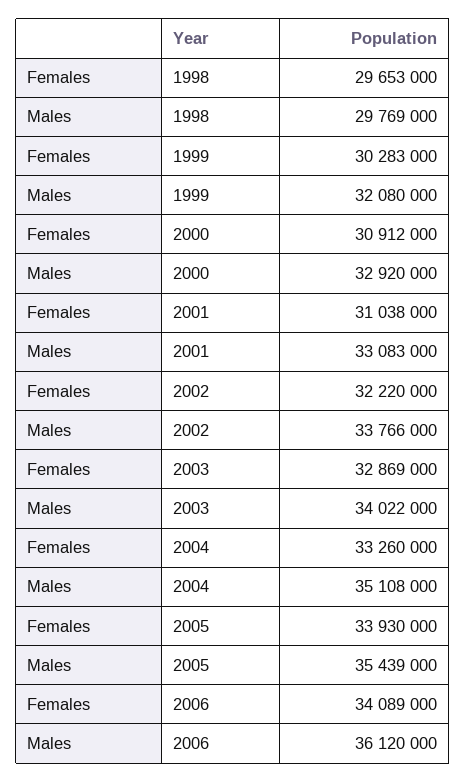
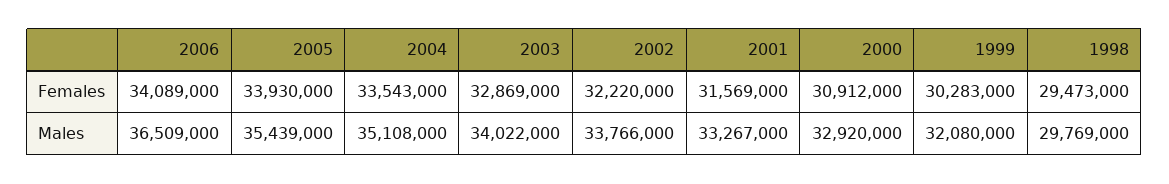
  {
    "Females": {
-     "1998": 29653000,
+     "1998": 29473000,
      "1999": 30283000,
      "2000": 30912000,
-     "2001": 31038000,
+     "2001": 31569000,
      "2002": 32220000,
      "2003": 32869000,
-     "2004": 33260000,
+     "2004": 33543000,
      "2005": 33930000,
      "2006": 34089000
    },
    "Males": {
      "1998": 29769000,
      "1999": 32080000,
      "2000": 32920000,
-     "2001": 33083000,
+     "2001": 33267000,
      "2002": 33766000,
      "2003": 34022000,
      "2004": 35108000,
      "2005": 35439000,
-     "2006": 36120000
+     "2006": 36509000
    }
  }

